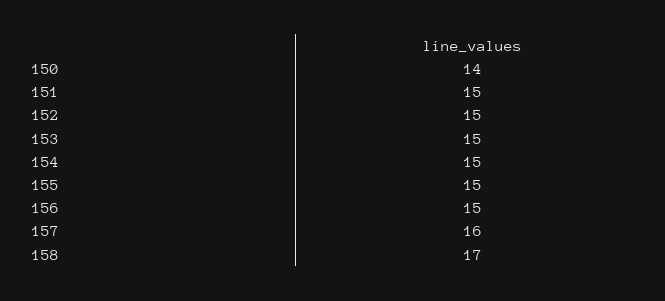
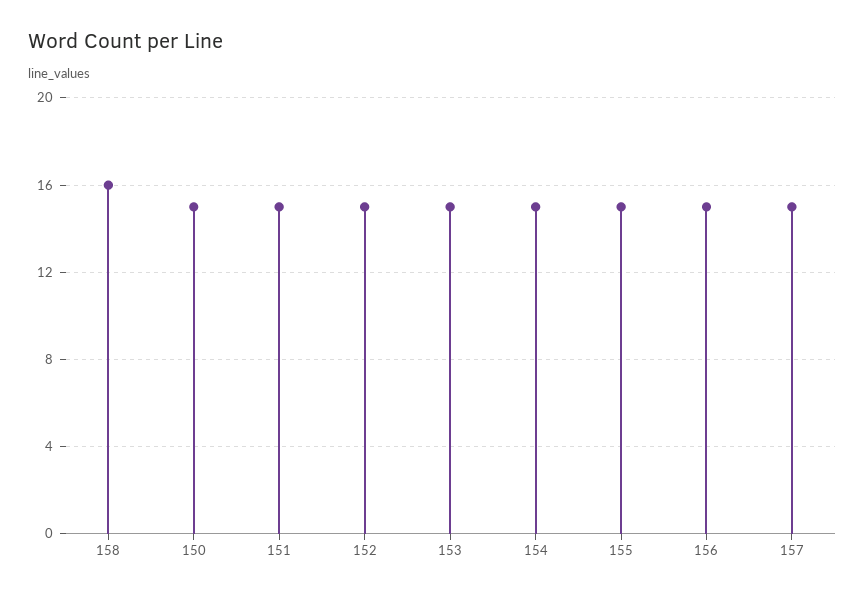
  {
-   "150": 14,
+   "150": 15,
    "151": 15,
    "152": 15,
    "153": 15,
    "154": 15,
    "155": 15,
    "156": 15,
-   "157": 16,
+   "157": 15,
-   "158": 17
+   "158": 16
  }

